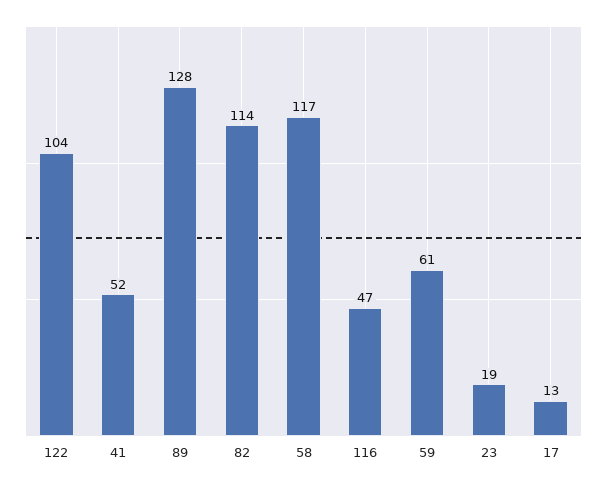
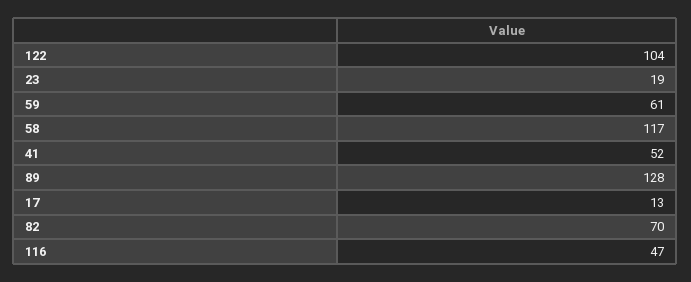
  {
    "122": 104,
    "41": 52,
    "89": 128,
-   "82": 114,
+   "82": 70,
    "58": 117,
    "116": 47,
    "59": 61,
    "23": 19,
    "17": 13
  }

